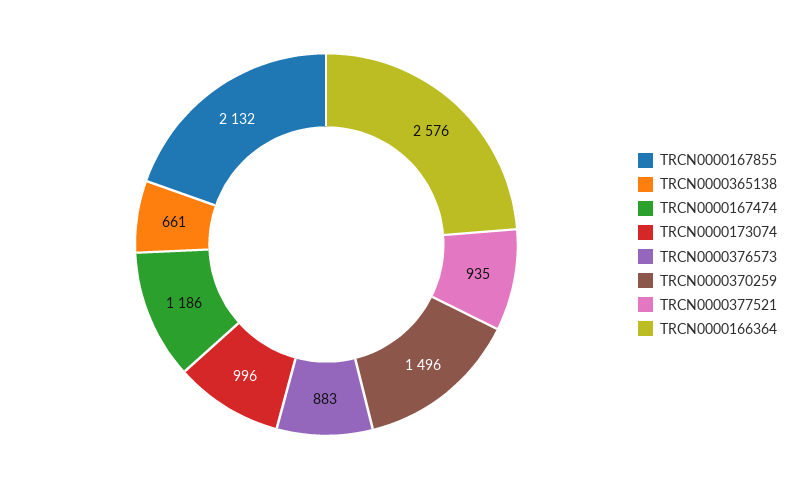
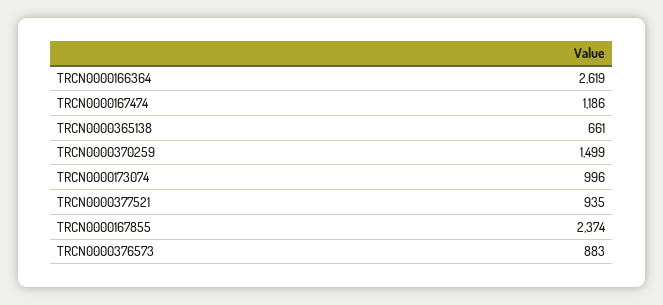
  {
-   "TRCN0000167855": 2132,
+   "TRCN0000167855": 2374,
    "TRCN0000365138": 661,
    "TRCN0000167474": 1186,
    "TRCN0000173074": 996,
    "TRCN0000376573": 883,
-   "TRCN0000370259": 1496,
+   "TRCN0000370259": 1499,
    "TRCN0000377521": 935,
-   "TRCN0000166364": 2576
+   "TRCN0000166364": 2619
  }

